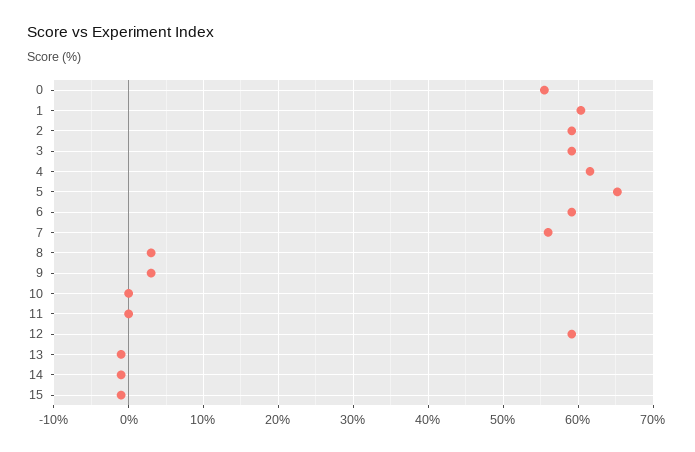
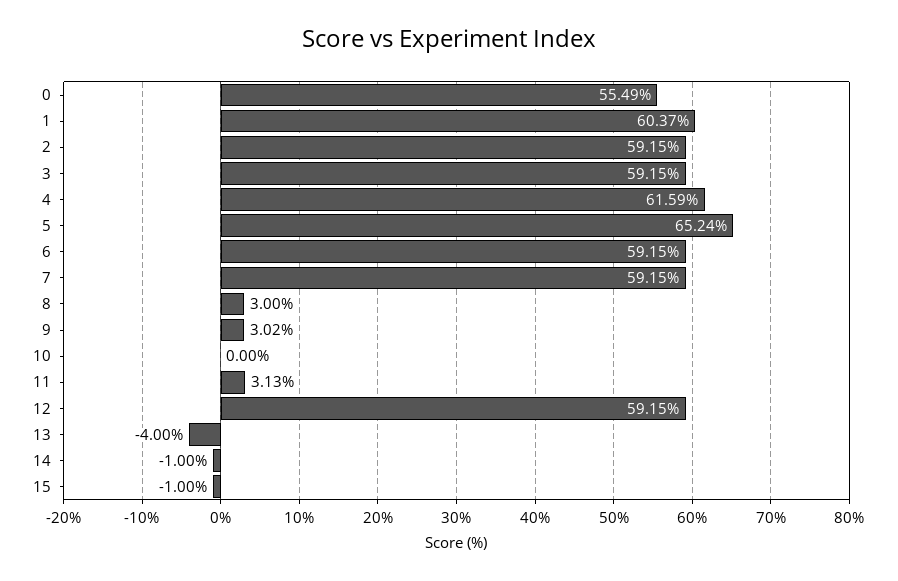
  {
    "0": 55.49,
    "1": 60.37,
    "2": 59.15,
    "3": 59.15,
    "4": 61.59,
    "5": 65.24,
    "6": 59.15,
-   "7": 56,
+   "7": 59.15,
    "8": 3,
    "9": 3.02,
    "10": 0,
-   "11": 0,
+   "11": 3.13,
    "12": 59.15,
-   "13": -1,
+   "13": -4,
    "14": -1,
    "15": -1
  }

